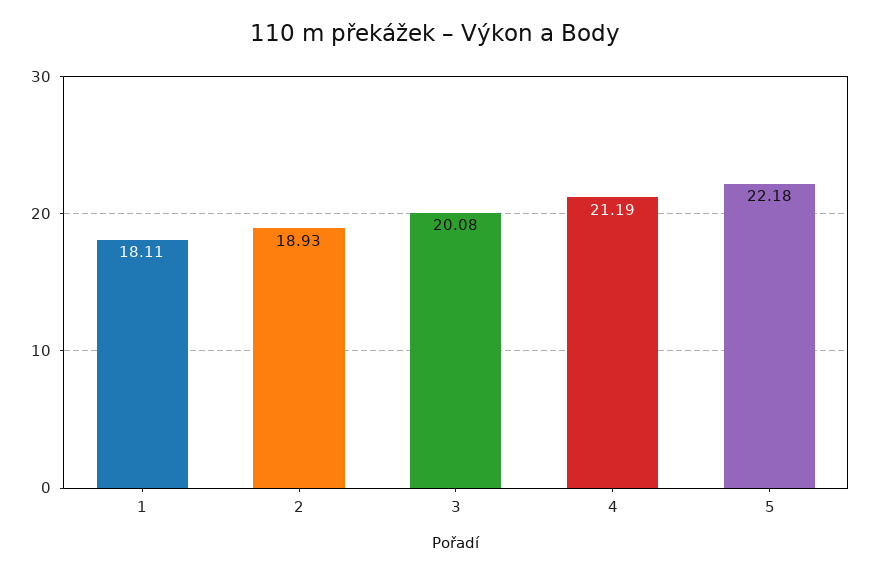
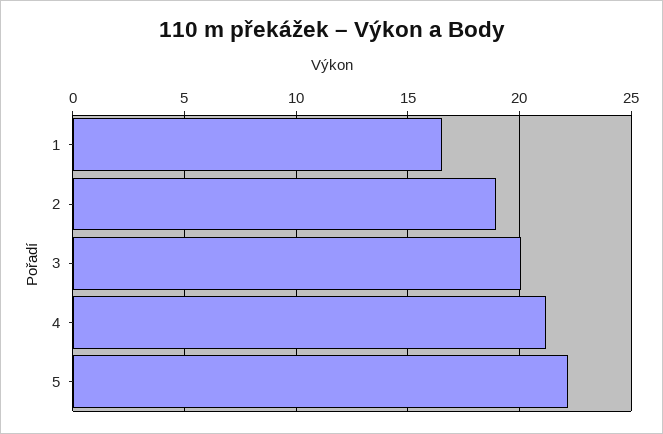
  {
-   "1": 18.11,
+   "1": 16.5,
    "2": 18.93,
    "3": 20.08,
    "4": 21.19,
    "5": 22.18
  }

